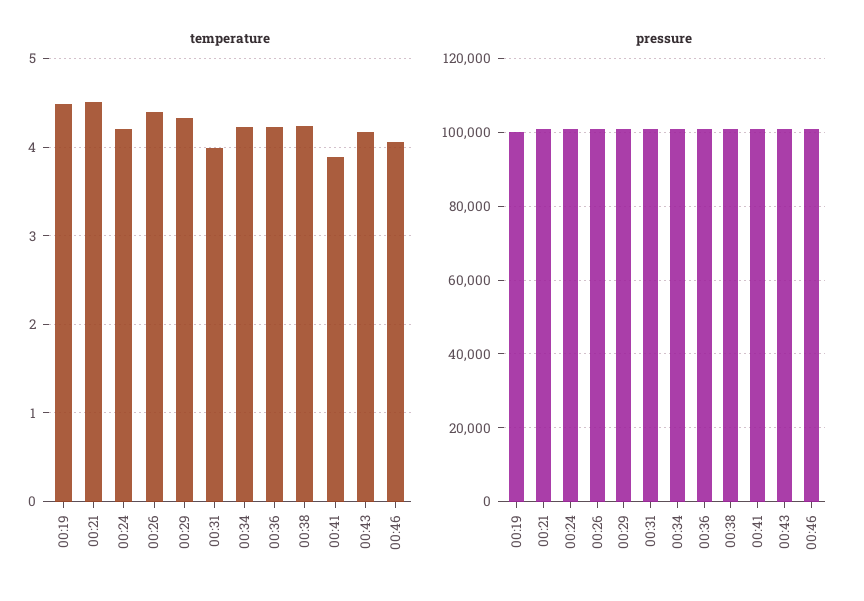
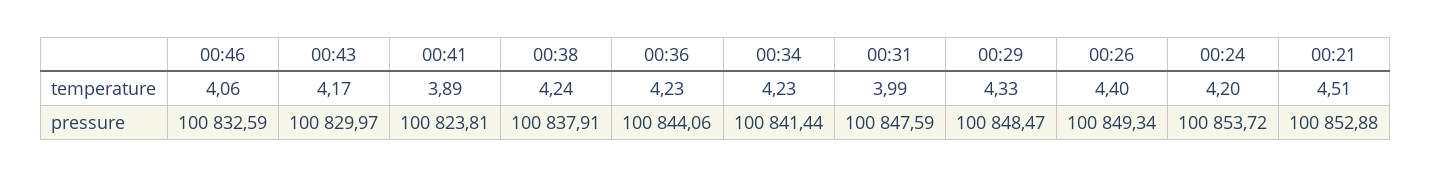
  {
    "temperature": {
-     "00:19": 4.5,
      "00:21": 4.51,
      "00:24": 4.2,
      "00:26": 4.4,
      "00:29": 4.33,
      "00:31": 3.99,
      "00:34": 4.23,
      "00:36": 4.23,
      "00:38": 4.24,
      "00:41": 3.89,
      "00:43": 4.17,
      "00:46": 4.06
    },
    "pressure": {
-     "00:19": 100000,
      "00:21": 100852.88,
      "00:24": 100853.72,
      "00:26": 100849.34,
      "00:29": 100848.47,
      "00:31": 100847.59,
      "00:34": 100841.44,
      "00:36": 100844.06,
      "00:38": 100837.91,
      "00:41": 100823.81,
      "00:43": 100829.97,
      "00:46": 100832.59
    }
  }

